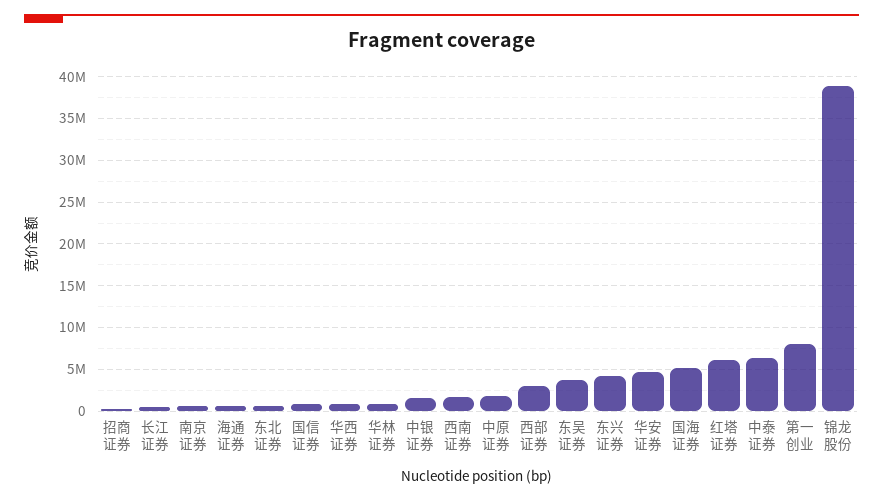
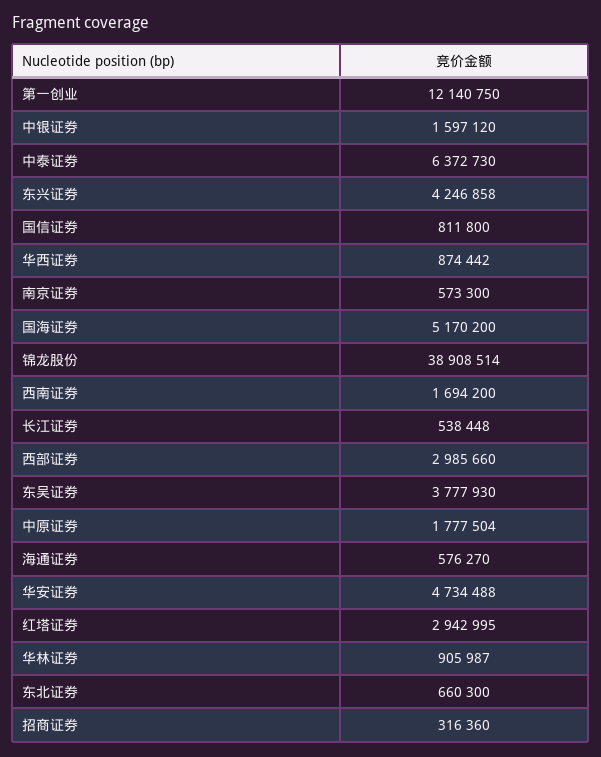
  {
    "招商证券": 316360,
    "长江证券": 538448,
    "南京证券": 573300,
    "海通证券": 576270,
    "东北证券": 660300,
    "国信证券": 811800,
    "华西证券": 874442,
    "华林证券": 905987,
    "中银证券": 1597120,
    "西南证券": 1694200,
    "中原证券": 1777504,
    "西部证券": 2985660,
    "东吴证券": 3777930,
    "东兴证券": 4246858,
    "华安证券": 4734488,
    "国海证券": 5170200,
-   "红塔证券": 6000000,
+   "红塔证券": 2942995,
    "中泰证券": 6372730,
-   "第一创业": 8000000,
+   "第一创业": 12140750,
    "锦龙股份": 38908514
  }

